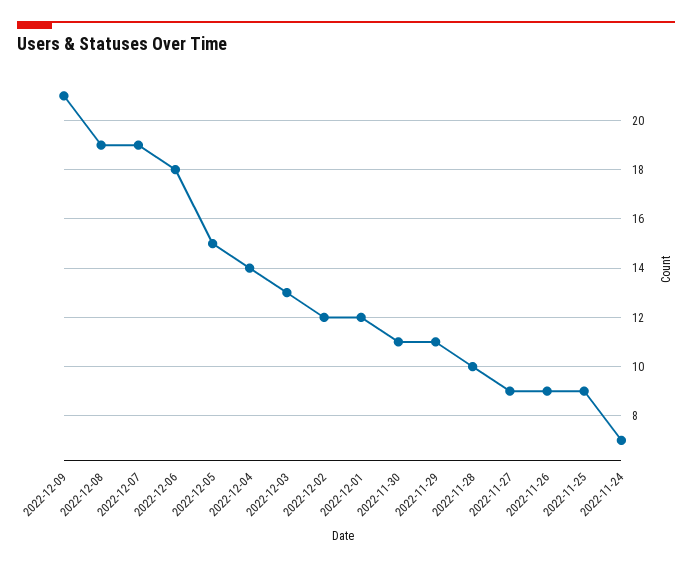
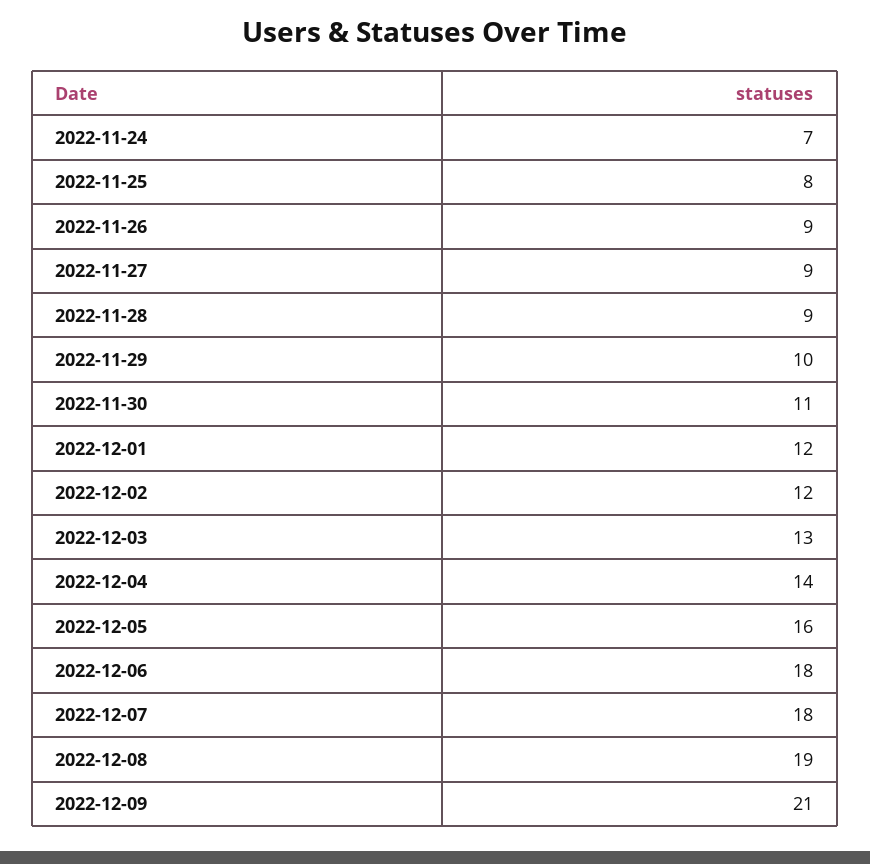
  {
    "2022-12-09": 21,
    "2022-12-08": 19,
-   "2022-12-07": 19,
+   "2022-12-07": 18,
    "2022-12-06": 18,
-   "2022-12-05": 15,
+   "2022-12-05": 16,
    "2022-12-04": 14,
    "2022-12-03": 13,
    "2022-12-02": 12,
    "2022-12-01": 12,
    "2022-11-30": 11,
-   "2022-11-29": 11,
+   "2022-11-29": 10,
-   "2022-11-28": 10,
+   "2022-11-28": 9,
    "2022-11-27": 9,
    "2022-11-26": 9,
-   "2022-11-25": 9,
+   "2022-11-25": 8,
    "2022-11-24": 7
  }

